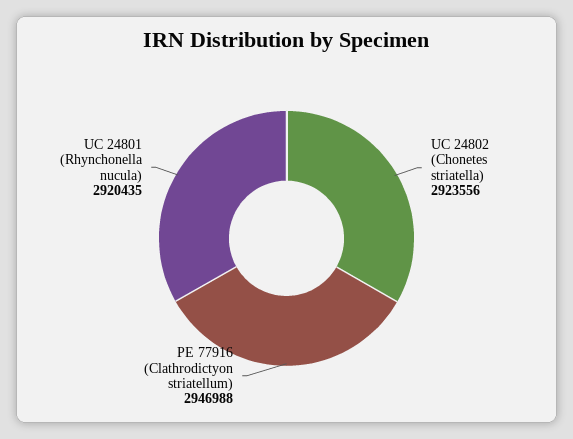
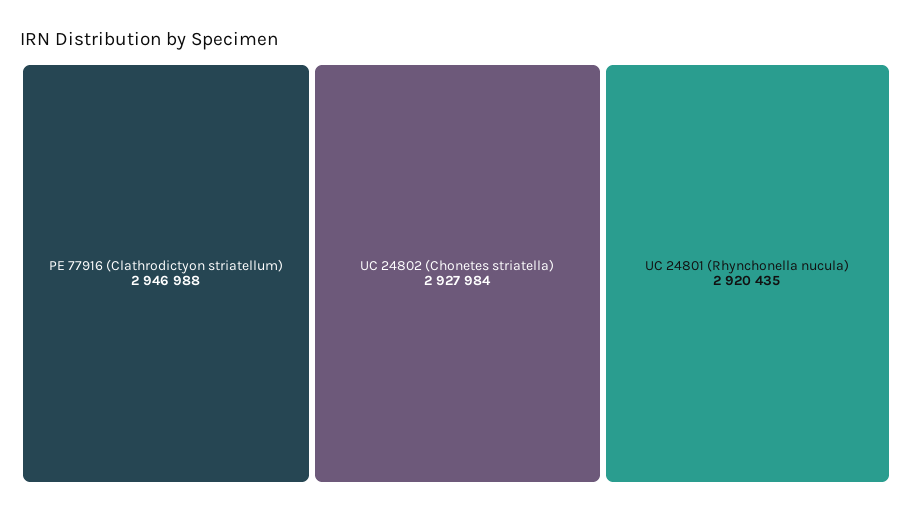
  {
-   "UC 24802 (Chonetes striatella)": 2923556,
+   "UC 24802 (Chonetes striatella)": 2927984,
    "PE 77916 (Clathrodictyon striatellum)": 2946988,
    "UC 24801 (Rhynchonella nucula)": 2920435
  }

